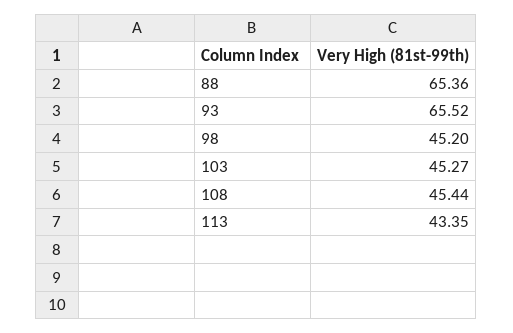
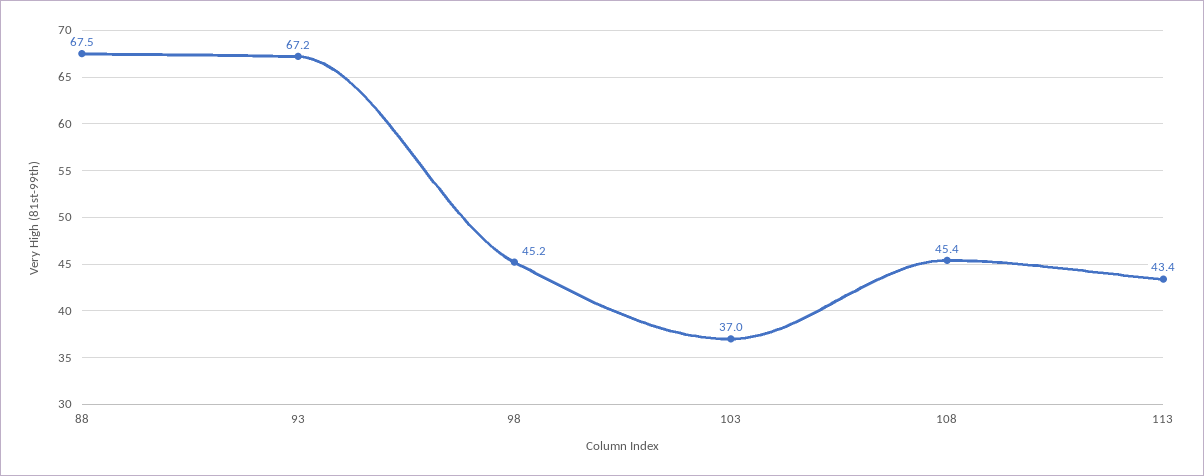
  {
-   "88": 65.36,
+   "88": 67.5,
-   "93": 65.52,
+   "93": 67.2,
    "98": 45.2,
-   "103": 45.27,
+   "103": 37,
    "108": 45.44,
    "113": 43.35
  }

